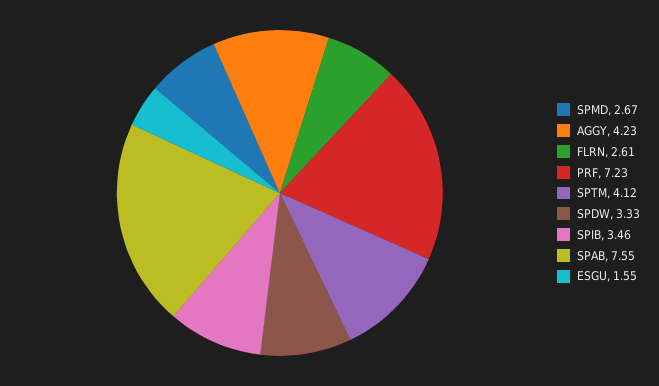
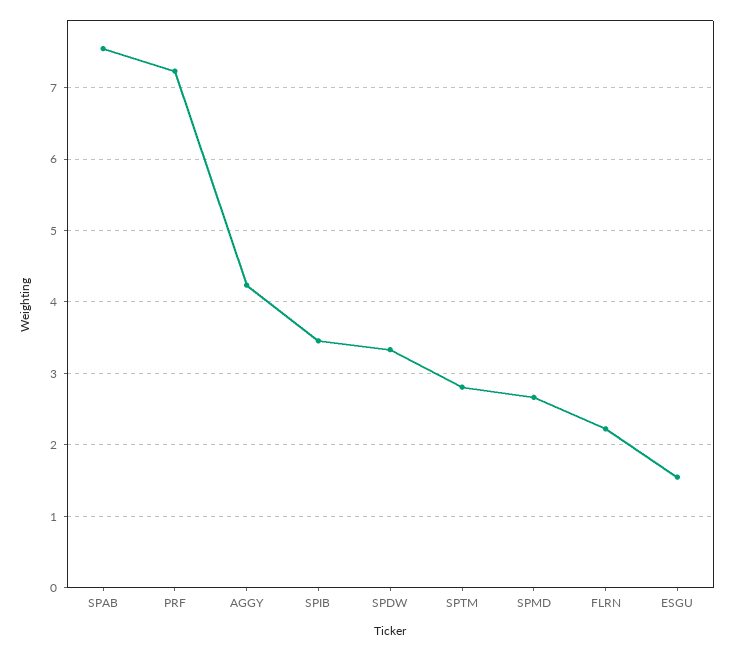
  {
    "SPMD": 2.67,
    "AGGY": 4.23,
-   "FLRN": 2.61,
+   "FLRN": 2.2,
    "PRF": 7.23,
-   "SPTM": 4.12,
+   "SPTM": 2.8,
    "SPDW": 3.33,
    "SPIB": 3.46,
    "SPAB": 7.55,
    "ESGU": 1.55
  }

